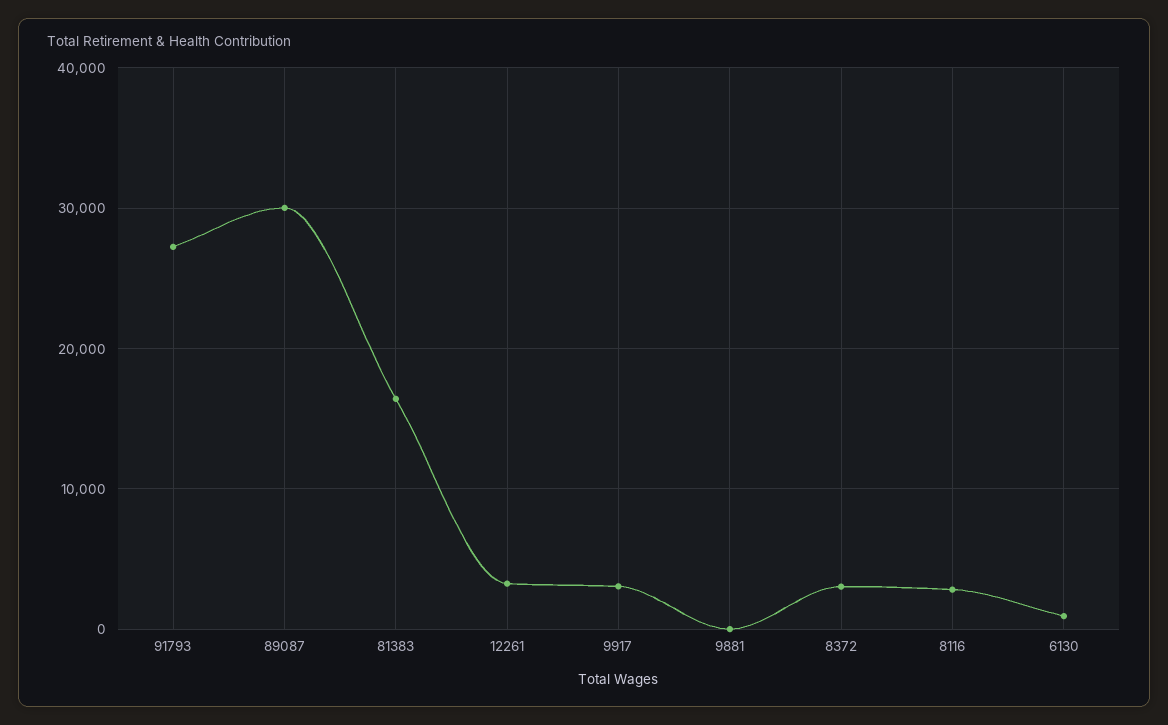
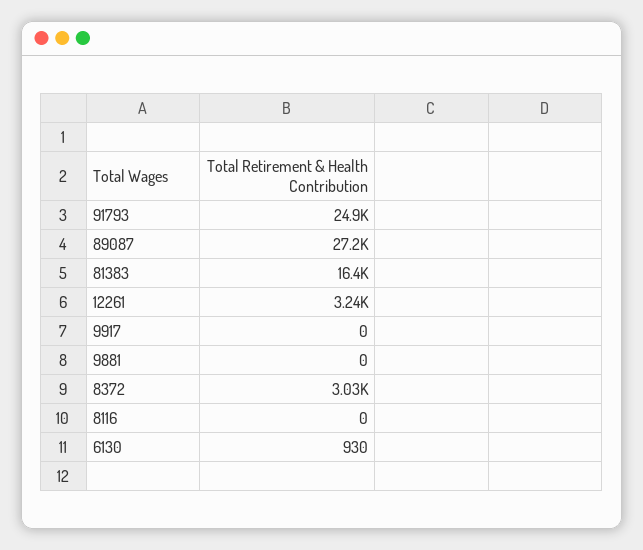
  {
-   "91793": 27000,
+   "91793": 24900,
-   "89087": 30000,
+   "89087": 27200,
    "81383": 16400,
    "12261": 3240,
-   "9917": 3000,
+   "9917": 0,
    "9881": 0,
    "8372": 3030,
-   "8116": 3000,
+   "8116": 0,
    "6130": 930
  }

